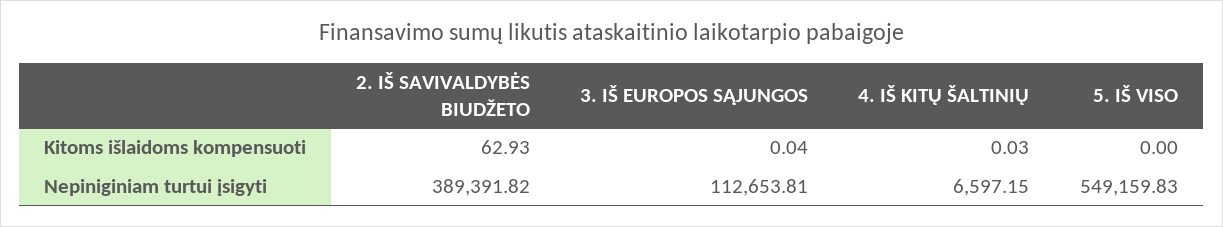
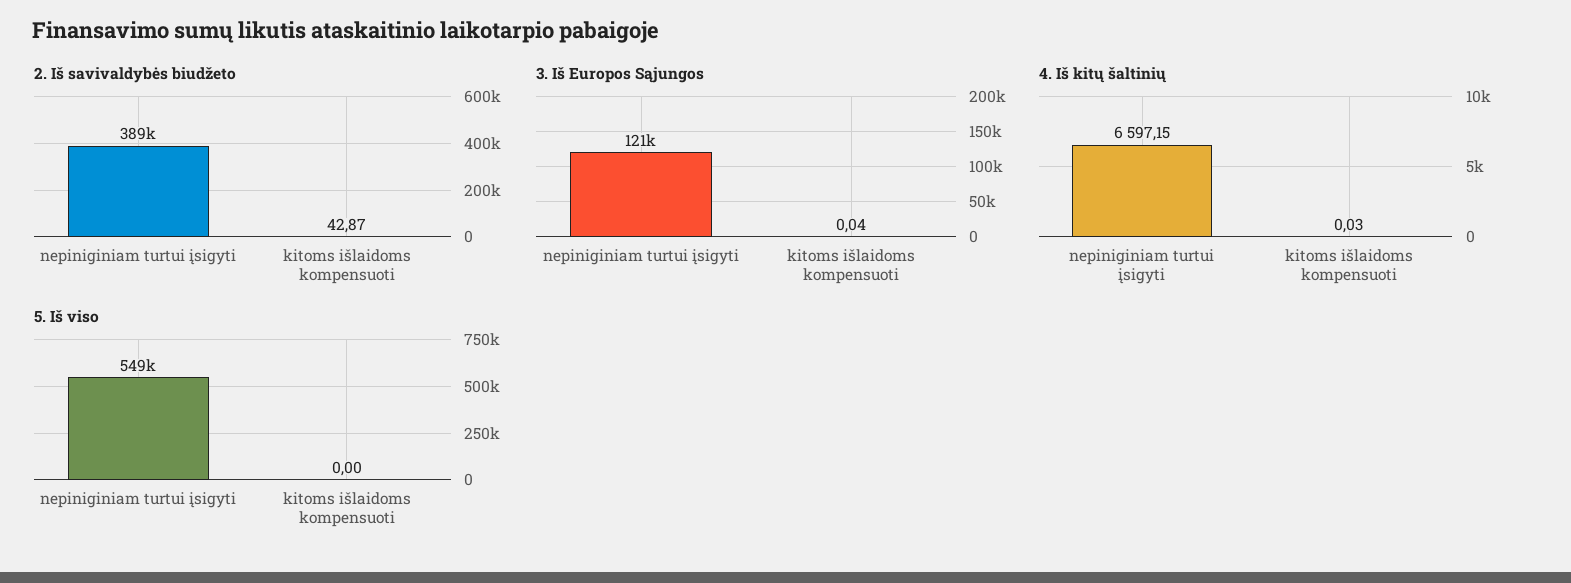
  {
    "2. IŠ SAVIVALDYBĖS BIUDŽETO": {
-     "Kitoms išlaidoms kompensuoti": 62.93,
+     "Kitoms išlaidoms kompensuoti": 42.87,
      "Nepiniginiam turtui įsigyti": 389391.82
    },
    "3. IŠ EUROPOS SĄJUNGOS": {
      "Kitoms išlaidoms kompensuoti": 0.04,
-     "Nepiniginiam turtui įsigyti": 112653.81
+     "Nepiniginiam turtui įsigyti": 121000
    },
    "4. IŠ KITŲ ŠALTINIŲ": {
      "Kitoms išlaidoms kompensuoti": 0.03,
      "Nepiniginiam turtui įsigyti": 6597.15
    },
    "5. IŠ VISO": {
      "Kitoms išlaidoms kompensuoti": 0,
      "Nepiniginiam turtui įsigyti": 549159.83
    }
  }

